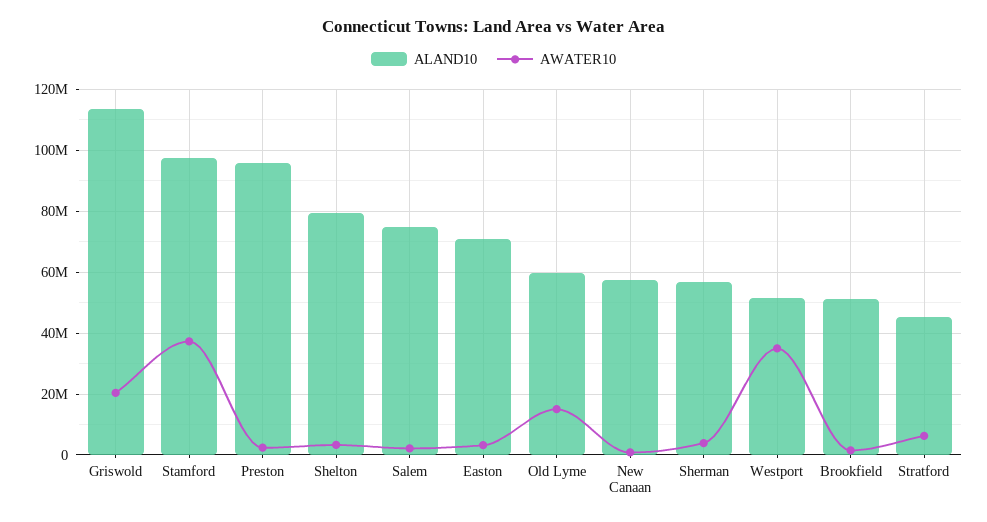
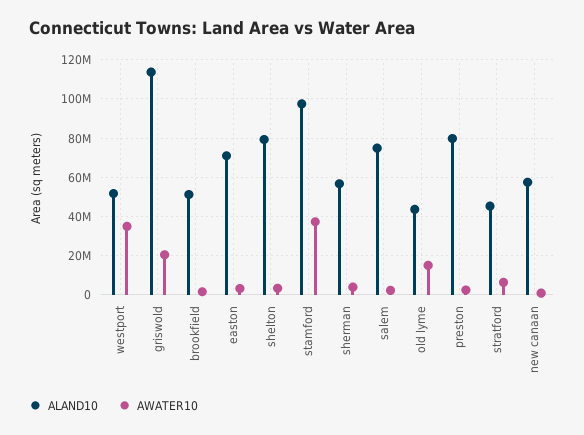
  {
    "ALAND10": {
      "Griswold": 114000000,
      "Stamford": 98000000,
-     "Preston": 96000000,
+     "Preston": 80000000,
      "Shelton": 80000000,
      "Salem": 74000000,
      "Easton": 72000000,
-     "Old Lyme": 60000000,
+     "Old Lyme": 45000000,
      "New Canaan": 58000000,
      "Sherman": 56000000,
      "Westport": 52000000,
      "Brookfield": 52000000,
      "Stratford": 46000000
    },
    "AWATER10": {
      "Griswold": 20000000,
      "Stamford": 38000000,
      "Preston": 2000000,
      "Shelton": 4000000,
      "Salem": 2000000,
      "Easton": 4000000,
      "Old Lyme": 16000000,
      "New Canaan": 0,
      "Sherman": 4000000,
      "Westport": 34000000,
      "Brookfield": 2000000,
      "Stratford": 6000000
    }
  }

